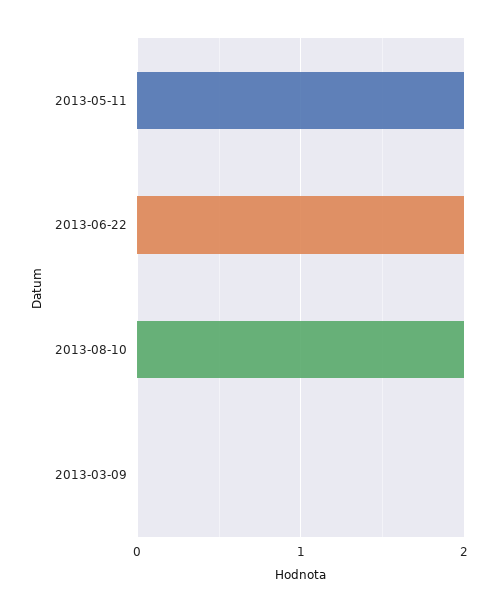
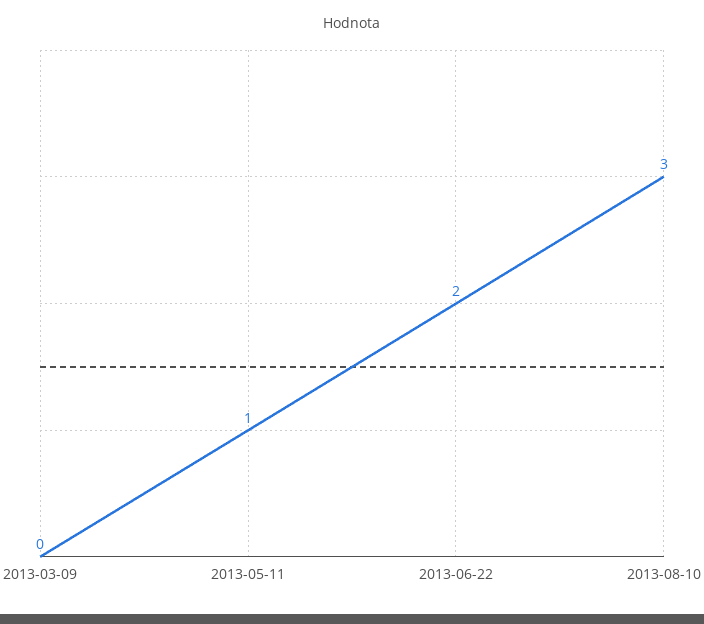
  {
-   "2013-05-11": 2,
+   "2013-05-11": 1,
    "2013-06-22": 2,
-   "2013-08-10": 2,
+   "2013-08-10": 3,
    "2013-03-09": 0
  }

